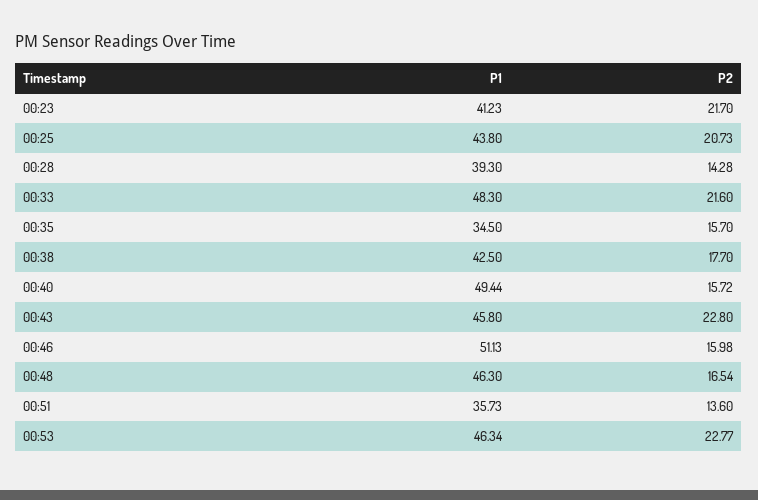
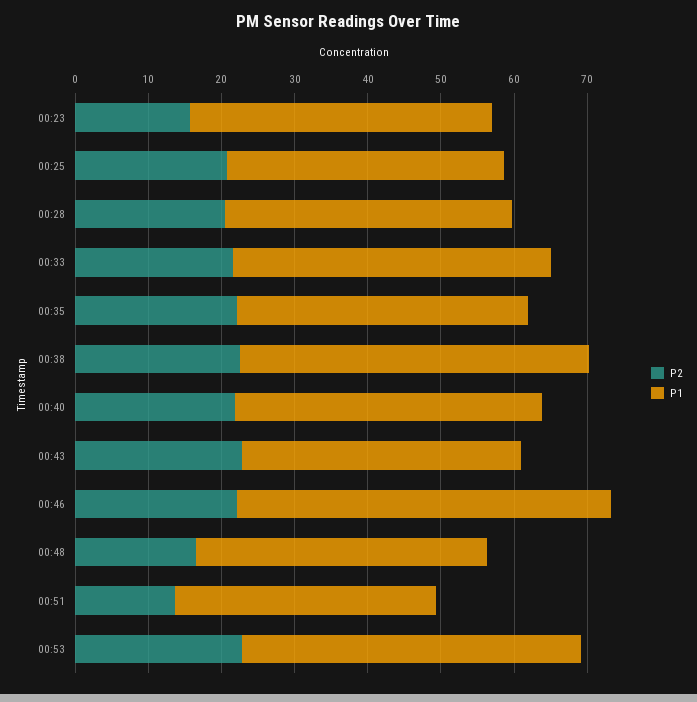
  {
    "P1": {
      "00:23": 41.23,
-     "00:25": 43.8,
+     "00:25": 38,
      "00:28": 39.3,
-     "00:33": 48.3,
+     "00:33": 44,
-     "00:35": 34.5,
+     "00:35": 40,
-     "00:38": 42.5,
+     "00:38": 48,
-     "00:40": 49.44,
+     "00:40": 42,
-     "00:43": 45.8,
+     "00:43": 38,
      "00:46": 51.13,
-     "00:48": 46.3,
+     "00:48": 40,
      "00:51": 35.73,
      "00:53": 46.34
    },
    "P2": {
-     "00:23": 21.7,
+     "00:23": 16,
      "00:25": 20.73,
-     "00:28": 14.28,
+     "00:28": 20,
      "00:33": 21.6,
-     "00:35": 15.7,
+     "00:35": 22,
-     "00:38": 17.7,
+     "00:38": 22,
-     "00:40": 15.72,
+     "00:40": 22,
      "00:43": 22.8,
-     "00:46": 15.98,
+     "00:46": 22,
      "00:48": 16.54,
      "00:51": 13.6,
      "00:53": 22.77
    }
  }

